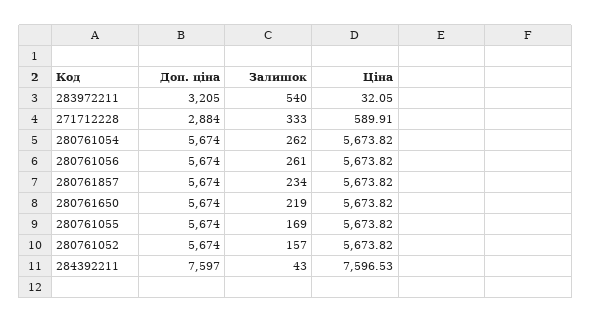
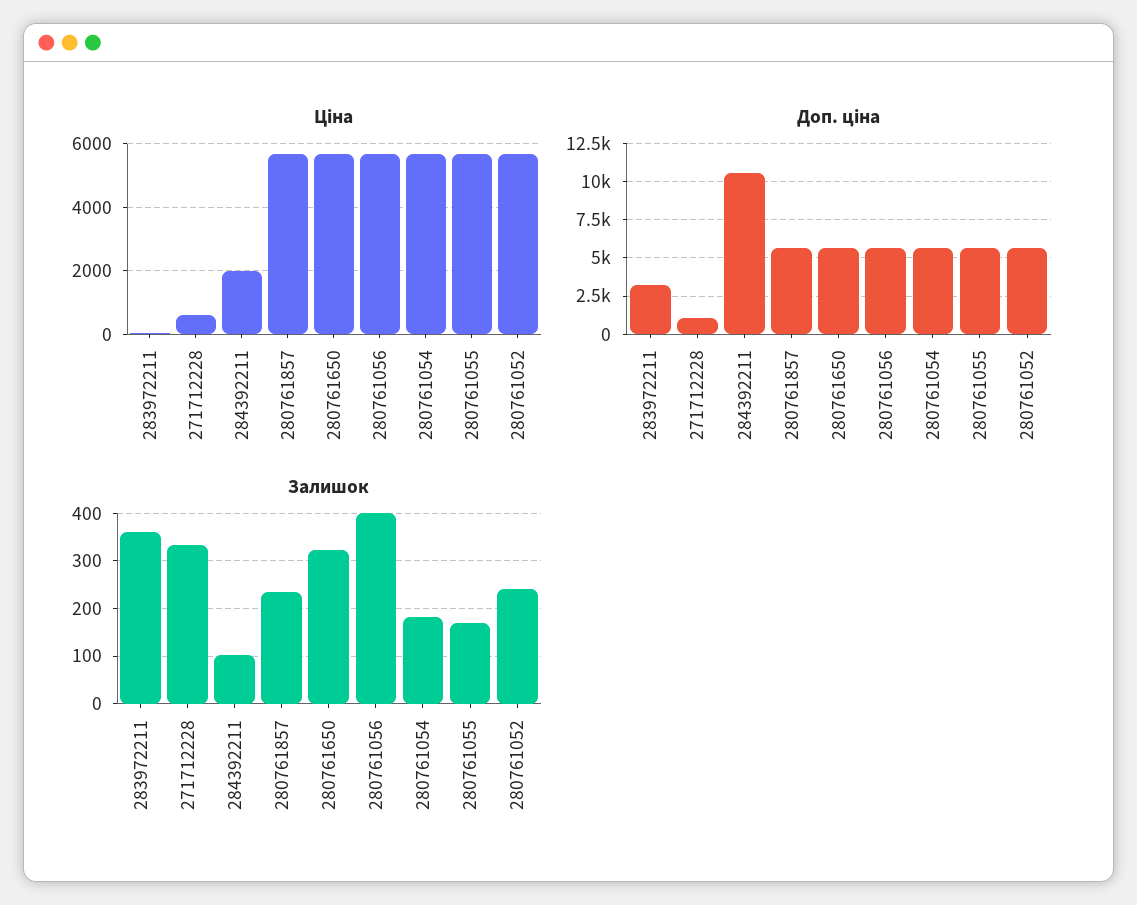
  {
    "Доп. ціна": {
      "283972211": 3205,
-     "271712228": 2884,
+     "271712228": 1000,
      "280761054": 5674,
      "280761056": 5674,
      "280761857": 5674,
      "280761650": 5674,
      "280761055": 5674,
      "280761052": 5674,
-     "284392211": 7597
+     "284392211": 10500
    },
    "Залишок": {
-     "283972211": 540,
+     "283972211": 360,
      "271712228": 333,
-     "280761054": 262,
+     "280761054": 180,
-     "280761056": 261,
+     "280761056": 400,
      "280761857": 234,
-     "280761650": 219,
+     "280761650": 320,
      "280761055": 169,
-     "280761052": 157,
+     "280761052": 240,
-     "284392211": 43
+     "284392211": 100
    },
    "Ціна": {
      "283972211": 32.05,
      "271712228": 589.91,
      "280761054": 5673.82,
      "280761056": 5673.82,
      "280761857": 5673.82,
      "280761650": 5673.82,
      "280761055": 5673.82,
      "280761052": 5673.82,
-     "284392211": 7596.53
+     "284392211": 2000
    }
  }

